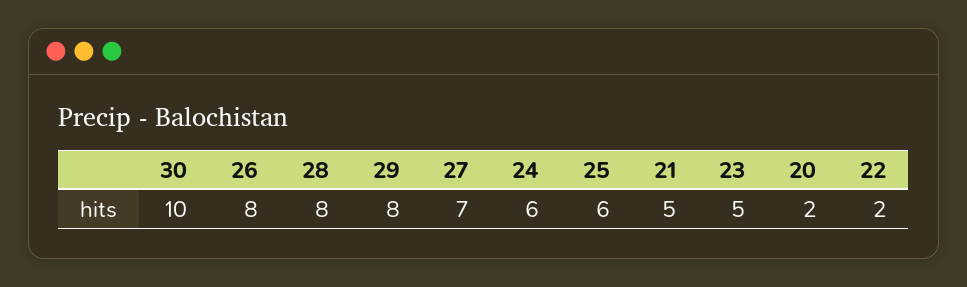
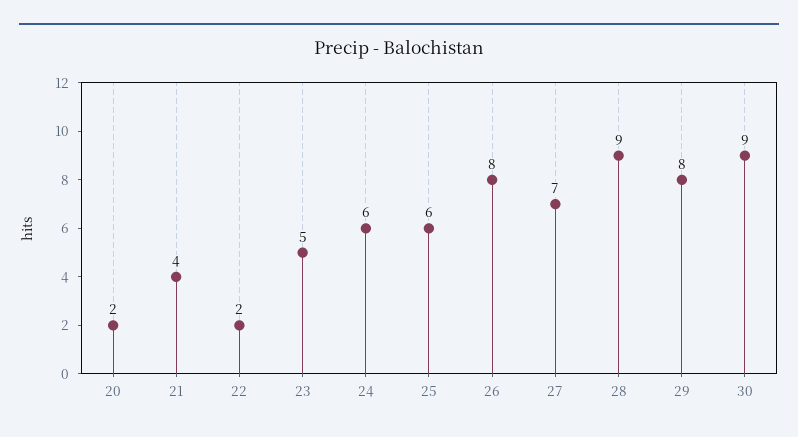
  {
-   "30": 10,
+   "30": 9,
    "26": 8,
-   "28": 8,
+   "28": 9,
    "29": 8,
    "27": 7,
    "24": 6,
    "25": 6,
-   "21": 5,
+   "21": 4,
    "23": 5,
    "20": 2,
    "22": 2
  }

